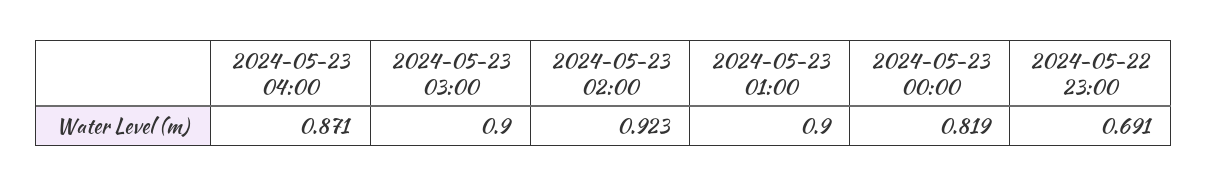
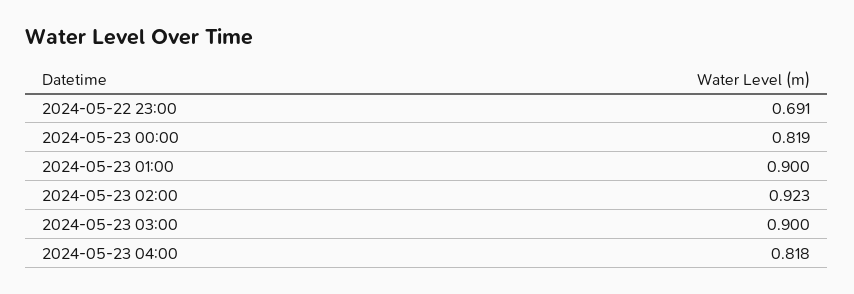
  {
-   "2024-05-23 04:00": 0.871,
+   "2024-05-23 04:00": 0.818,
    "2024-05-23 03:00": 0.9,
    "2024-05-23 02:00": 0.923,
    "2024-05-23 01:00": 0.9,
    "2024-05-23 00:00": 0.819,
    "2024-05-22 23:00": 0.691
  }

